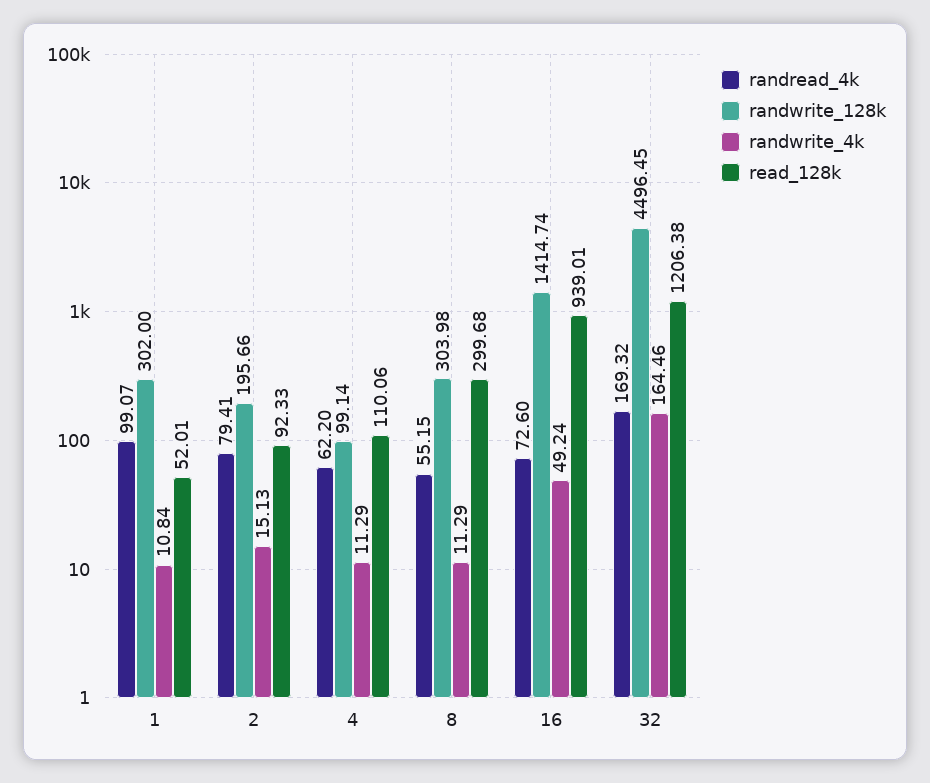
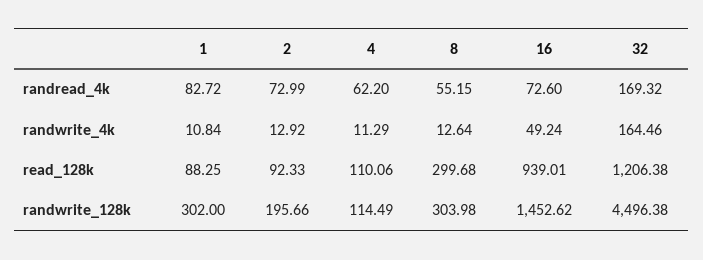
  {
    "randread_4k": {
-     "1": 99.07,
+     "1": 82.72,
-     "2": 79.41,
+     "2": 72.99,
      "4": 62.2,
      "8": 55.15,
      "16": 72.6,
      "32": 169.32
    },
    "randwrite_128k": {
      "1": 302,
      "2": 195.66,
-     "4": 99.14,
+     "4": 114.49,
      "8": 303.98,
-     "16": 1414.74,
+     "16": 1452.62,
-     "32": 4496.45
+     "32": 4496.38
    },
    "randwrite_4k": {
      "1": 10.84,
-     "2": 15.13,
+     "2": 12.92,
      "4": 11.29,
-     "8": 11.29,
+     "8": 12.64,
      "16": 49.24,
      "32": 164.46
    },
    "read_128k": {
-     "1": 52.01,
+     "1": 88.25,
      "2": 92.33,
      "4": 110.06,
      "8": 299.68,
      "16": 939.01,
      "32": 1206.38
    }
  }

